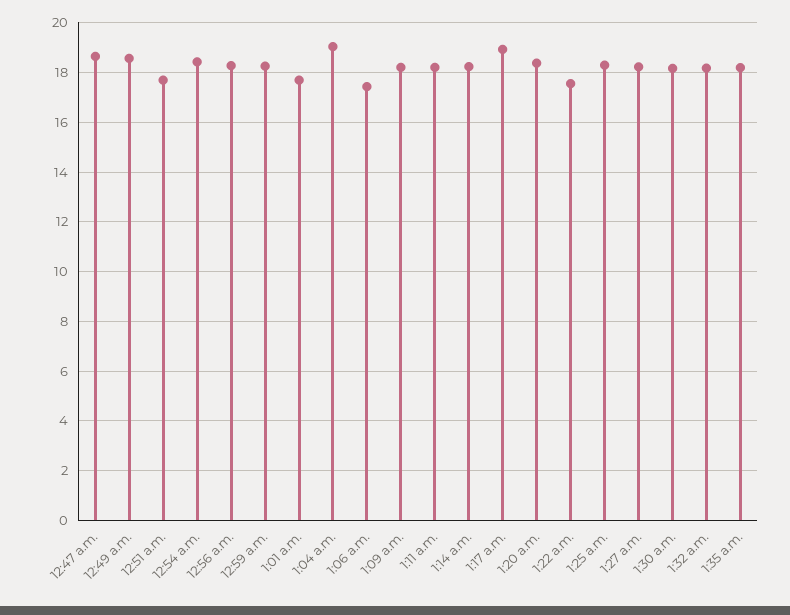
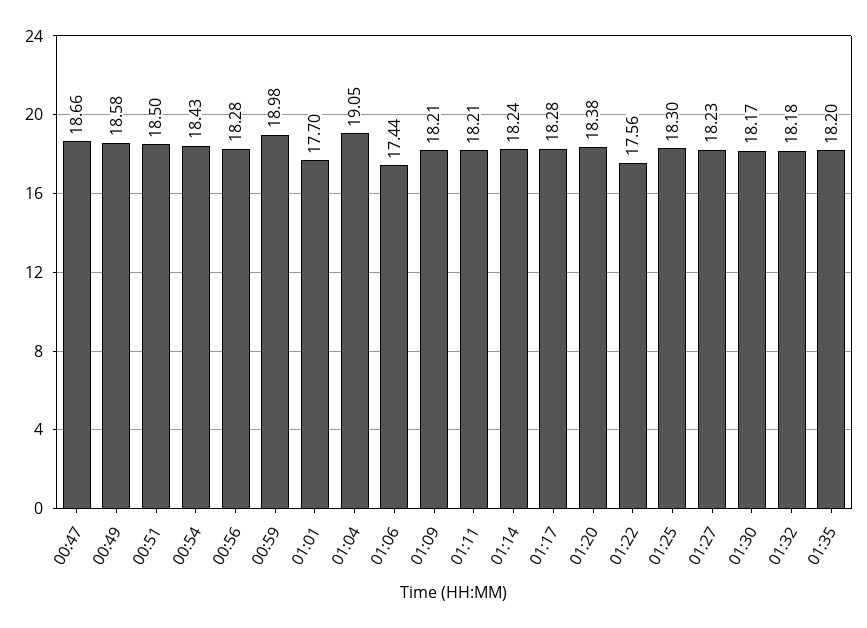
  {
    "12:47 a.m.": 18.66,
    "12:49 a.m.": 18.58,
-   "12:51 a.m.": 17.75,
+   "12:51 a.m.": 18.5,
    "12:54 a.m.": 18.43,
    "12:56 a.m.": 18.28,
-   "12:59 a.m.": 18.25,
+   "12:59 a.m.": 18.98,
    "1:01 a.m.": 17.7,
    "1:04 a.m.": 19.05,
    "1:06 a.m.": 17.44,
    "1:09 a.m.": 18.21,
    "1:11 a.m.": 18.21,
    "1:14 a.m.": 18.24,
-   "1:17 a.m.": 19,
+   "1:17 a.m.": 18.28,
    "1:20 a.m.": 18.38,
    "1:22 a.m.": 17.56,
    "1:25 a.m.": 18.3,
    "1:27 a.m.": 18.23,
    "1:30 a.m.": 18.17,
    "1:32 a.m.": 18.18,
    "1:35 a.m.": 18.2
  }

